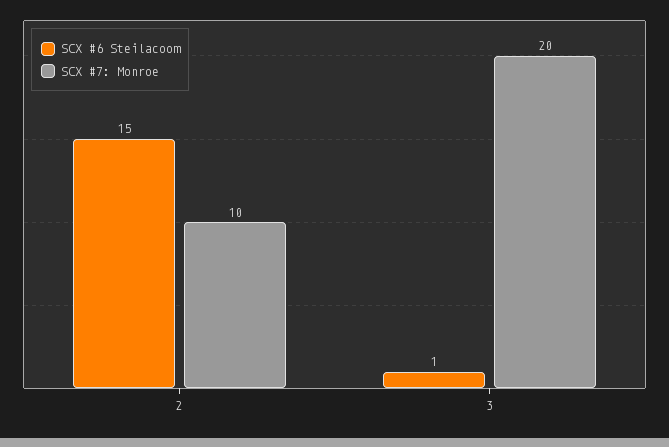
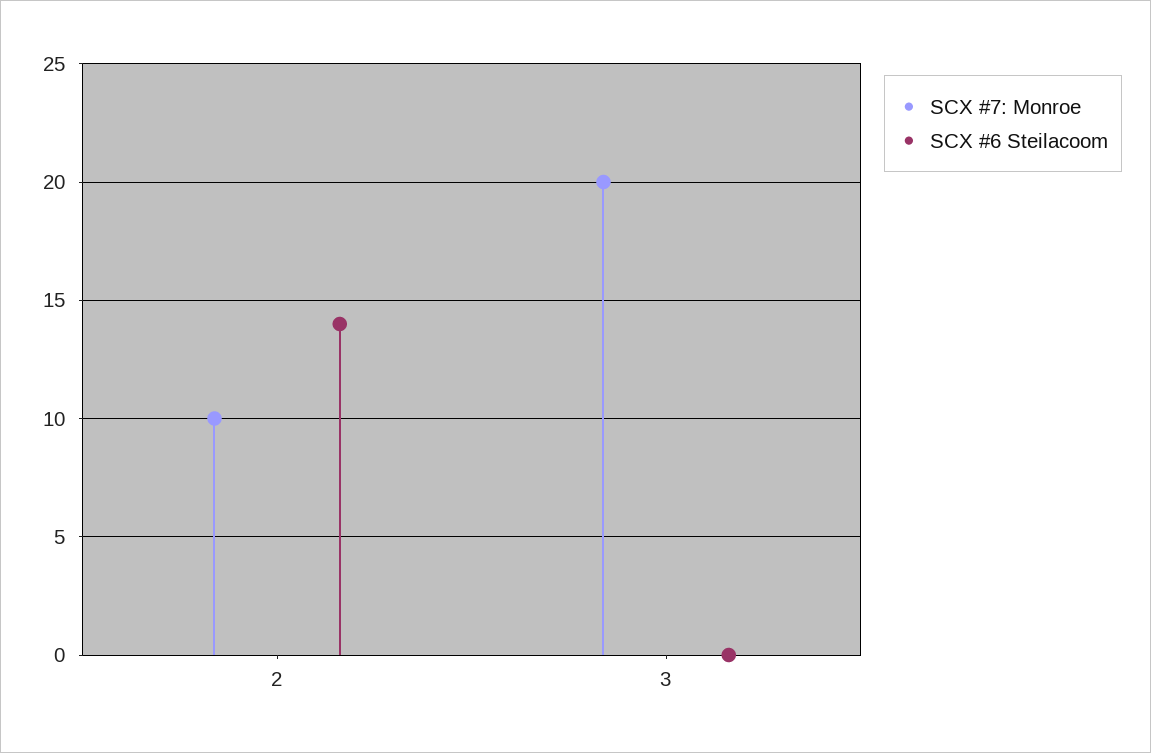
  {
    "SCX #6 Steilacoom": {
-     "2": 15,
+     "2": 14,
-     "3": 1
+     "3": 0
    },
    "SCX #7: Monroe": {
      "2": 10,
      "3": 20
    }
  }

